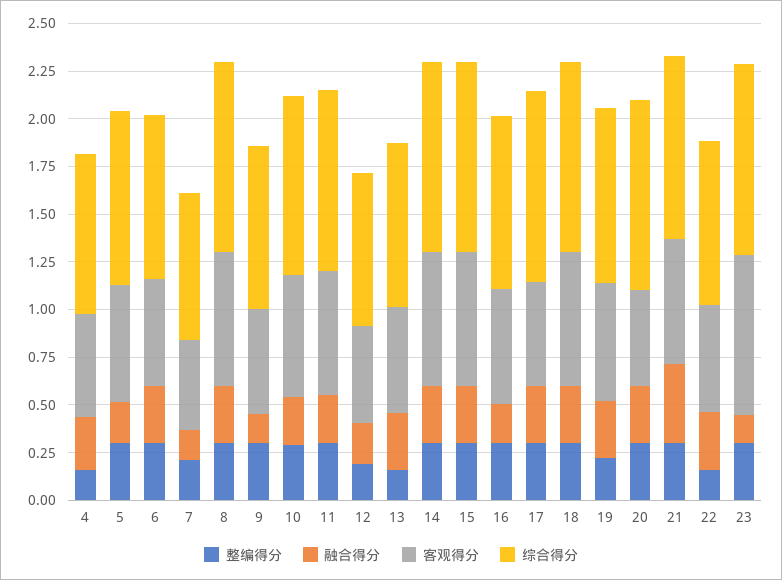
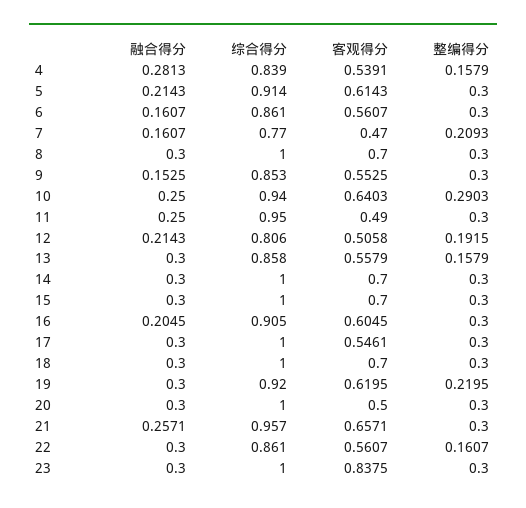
  {
    "整编得分": {
      "4": 0.1579,
      "5": 0.3,
      "6": 0.3,
      "7": 0.2093,
      "8": 0.3,
      "9": 0.3,
      "10": 0.2903,
      "11": 0.3,
      "12": 0.1915,
      "13": 0.1579,
      "14": 0.3,
      "15": 0.3,
      "16": 0.3,
      "17": 0.3,
      "18": 0.3,
      "19": 0.2195,
      "20": 0.3,
      "21": 0.3,
      "22": 0.1607,
      "23": 0.3
    },
    "融合得分": {
      "4": 0.2813,
      "5": 0.2143,
-     "6": 0.3,
+     "6": 0.1607,
      "7": 0.1607,
      "8": 0.3,
      "9": 0.1525,
      "10": 0.25,
      "11": 0.25,
      "12": 0.2143,
      "13": 0.3,
      "14": 0.3,
      "15": 0.3,
      "16": 0.2045,
      "17": 0.3,
      "18": 0.3,
      "19": 0.3,
      "20": 0.3,
-     "21": 0.4,
+     "21": 0.2571,
      "22": 0.3,
-     "23": 0.15
+     "23": 0.3
    },
    "客观得分": {
      "4": 0.5391,
      "5": 0.6143,
      "6": 0.5607,
      "7": 0.47,
      "8": 0.7,
      "9": 0.5525,
      "10": 0.6403,
-     "11": 0.65,
+     "11": 0.49,
      "12": 0.5058,
      "13": 0.5579,
      "14": 0.7,
      "15": 0.7,
      "16": 0.6045,
      "17": 0.5461,
      "18": 0.7,
      "19": 0.6195,
      "20": 0.5,
      "21": 0.6571,
      "22": 0.5607,
      "23": 0.8375
    },
    "综合得分": {
      "4": 0.839,
      "5": 0.914,
      "6": 0.861,
      "7": 0.77,
      "8": 1,
      "9": 0.853,
      "10": 0.94,
      "11": 0.95,
      "12": 0.806,
      "13": 0.858,
      "14": 1,
      "15": 1,
      "16": 0.905,
      "17": 1,
      "18": 1,
      "19": 0.92,
      "20": 1,
      "21": 0.957,
      "22": 0.861,
      "23": 1
    }
  }

